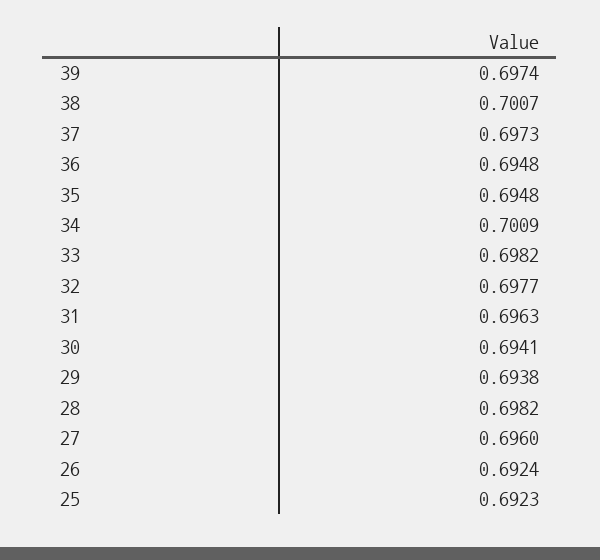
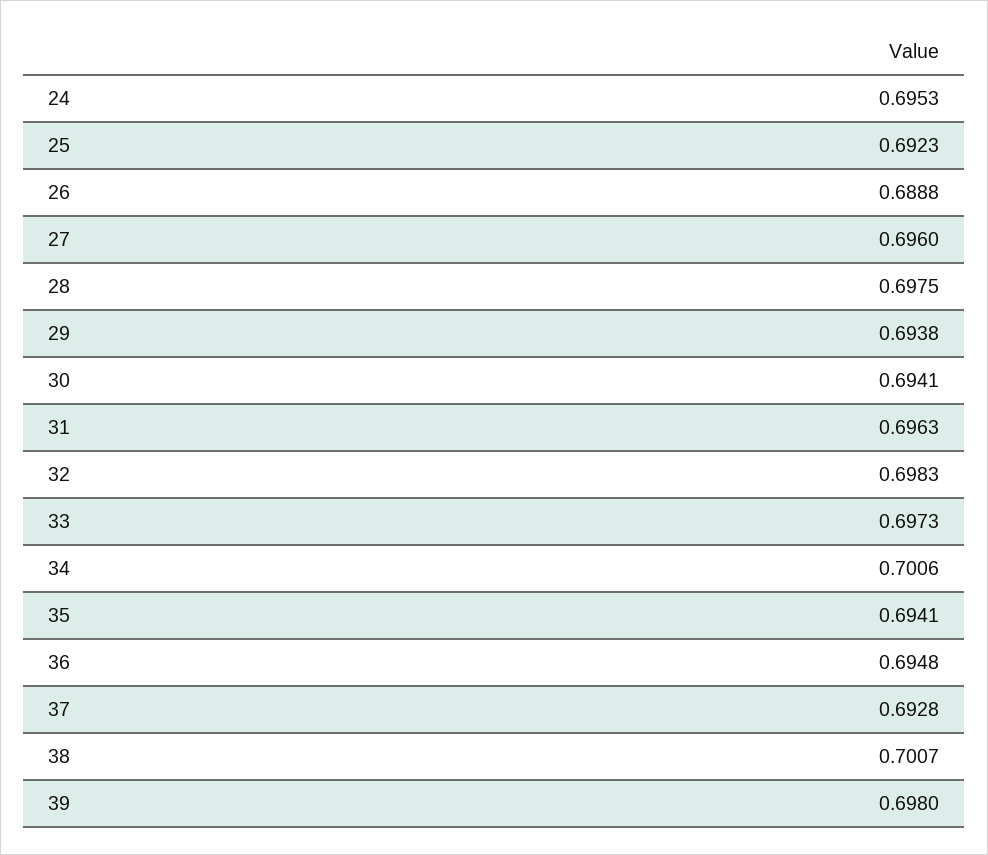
  {
-   "39": 0.6974,
+   "39": 0.698,
    "38": 0.7007,
-   "37": 0.6973,
+   "37": 0.6928,
    "36": 0.6948,
-   "35": 0.6948,
+   "35": 0.6941,
-   "34": 0.7009,
+   "34": 0.7006,
-   "33": 0.6982,
+   "33": 0.6973,
-   "32": 0.6977,
+   "32": 0.6983,
    "31": 0.6963,
    "30": 0.6941,
    "29": 0.6938,
-   "28": 0.6982,
+   "28": 0.6975,
    "27": 0.696,
-   "26": 0.6924,
+   "26": 0.6888,
-   "25": 0.6923
+   "25": 0.6923,
+   "24": 0.6953
  }

